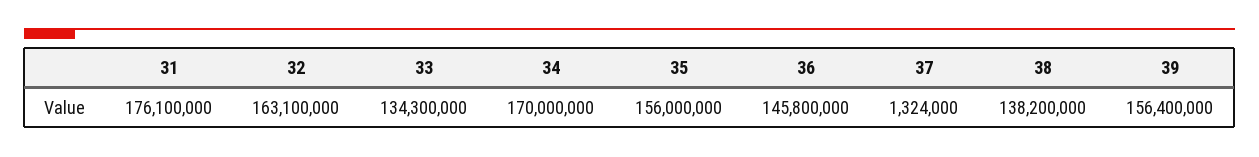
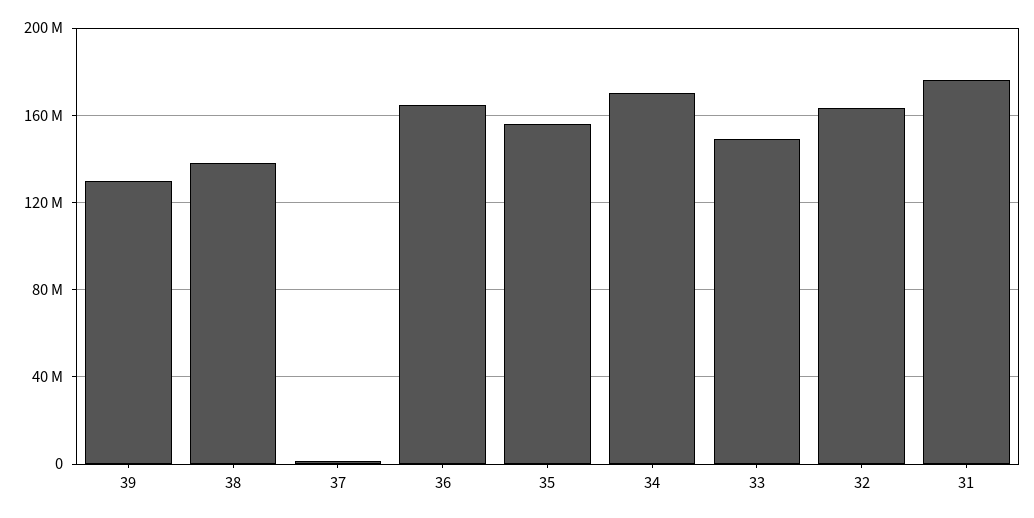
  {
    "31": 176100000,
    "32": 163100000,
-   "33": 134300000,
+   "33": 150000000,
    "34": 170000000,
    "35": 156000000,
-   "36": 145800000,
+   "36": 165000000,
    "37": 1324000,
    "38": 138200000,
-   "39": 156400000
+   "39": 130000000
  }

